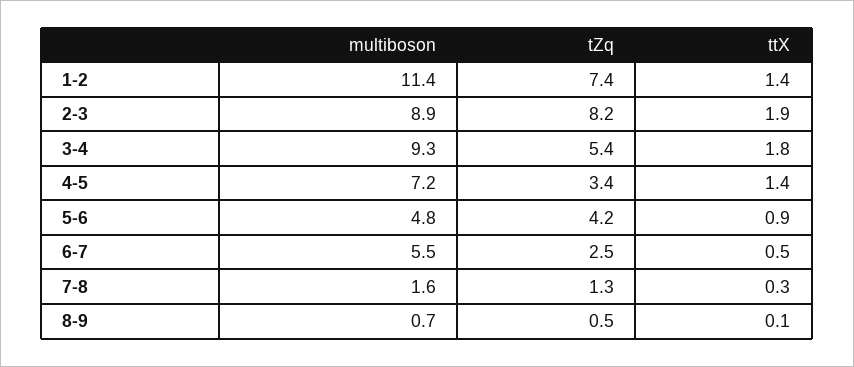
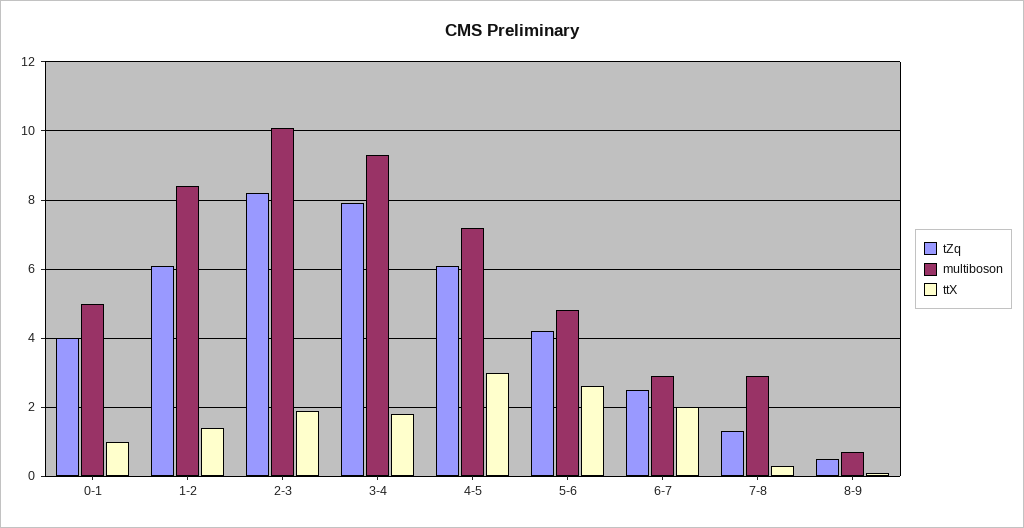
  {
    "multiboson": {
-     "1-2": 11.4,
+     "1-2": 8.5,
-     "2-3": 8.9,
+     "2-3": 10,
      "3-4": 9.3,
      "4-5": 7.2,
      "5-6": 4.8,
-     "6-7": 5.5,
+     "6-7": 3,
-     "7-8": 1.6,
+     "7-8": 3,
-     "8-9": 0.7
+     "8-9": 0.7,
+     "0-1": 5
    },
    "tZq": {
-     "1-2": 7.4,
+     "1-2": 6,
      "2-3": 8.2,
-     "3-4": 5.4,
+     "3-4": 8,
-     "4-5": 3.4,
+     "4-5": 6,
      "5-6": 4.2,
      "6-7": 2.5,
      "7-8": 1.3,
-     "8-9": 0.5
+     "8-9": 0.5,
+     "0-1": 4
    },
    "ttX": {
      "1-2": 1.4,
      "2-3": 1.9,
      "3-4": 1.8,
-     "4-5": 1.4,
+     "4-5": 3,
-     "5-6": 0.9,
+     "5-6": 2.5,
-     "6-7": 0.5,
+     "6-7": 2,
      "7-8": 0.3,
-     "8-9": 0.1
+     "8-9": 0.1,
+     "0-1": 1
    }
  }

